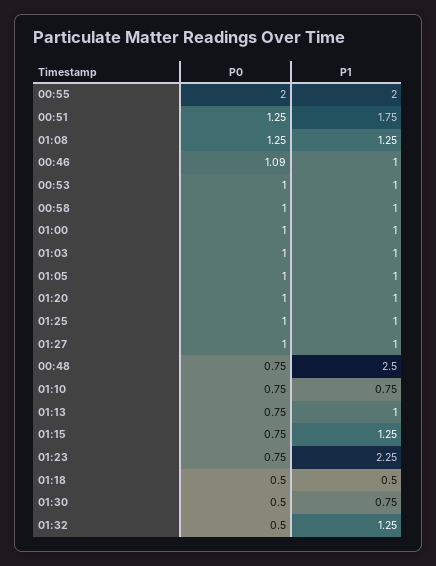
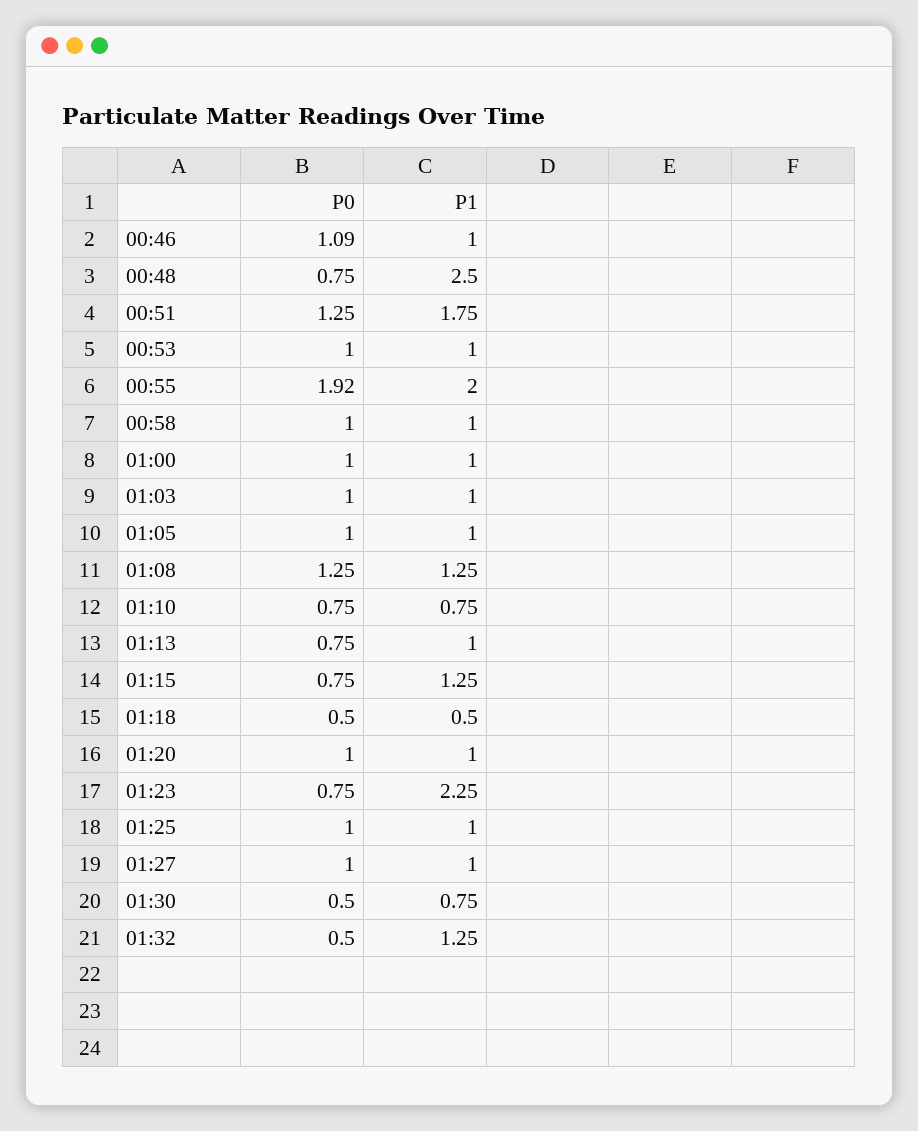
  {
    "P0": {
-     "00:55": 2,
+     "00:55": 1.92,
      "00:51": 1.25,
      "01:08": 1.25,
      "00:46": 1.09,
      "00:53": 1,
      "00:58": 1,
      "01:00": 1,
      "01:03": 1,
      "01:05": 1,
      "01:20": 1,
      "01:25": 1,
      "01:27": 1,
      "00:48": 0.75,
      "01:10": 0.75,
      "01:13": 0.75,
      "01:15": 0.75,
      "01:23": 0.75,
      "01:18": 0.5,
      "01:30": 0.5,
      "01:32": 0.5
    },
    "P1": {
      "00:55": 2,
      "00:51": 1.75,
      "01:08": 1.25,
      "00:46": 1,
      "00:53": 1,
      "00:58": 1,
      "01:00": 1,
      "01:03": 1,
      "01:05": 1,
      "01:20": 1,
      "01:25": 1,
      "01:27": 1,
      "00:48": 2.5,
      "01:10": 0.75,
      "01:13": 1,
      "01:15": 1.25,
      "01:23": 2.25,
      "01:18": 0.5,
      "01:30": 0.75,
      "01:32": 1.25
    }
  }

